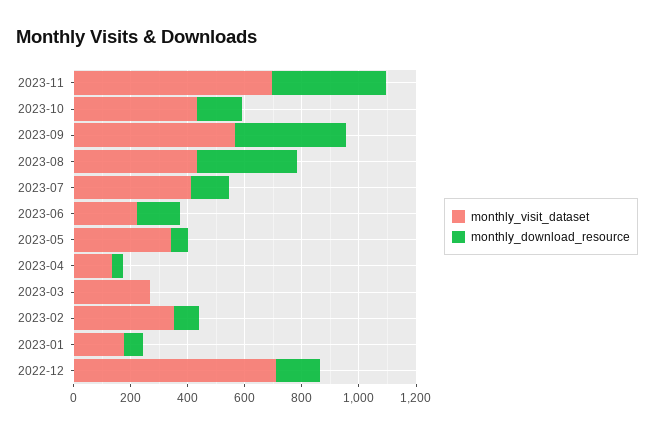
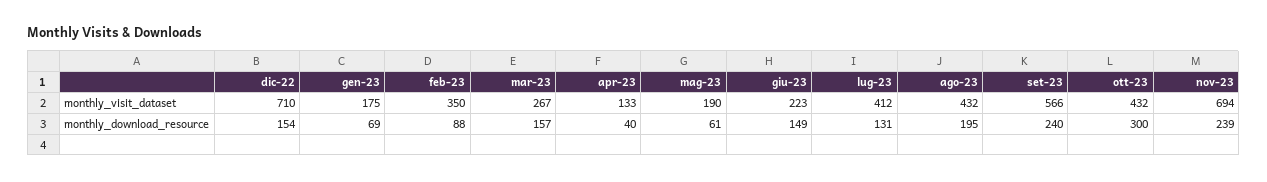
  {
    "monthly_visit_dataset": {
      "2023-11": 694,
      "2023-10": 432,
      "2023-09": 566,
      "2023-08": 432,
      "2023-07": 412,
      "2023-06": 223,
-     "2023-05": 350,
+     "2023-05": 190,
      "2023-04": 133,
      "2023-03": 267,
      "2023-02": 350,
      "2023-01": 175,
      "2022-12": 710
    },
    "monthly_download_resource": {
-     "2023-11": 400,
+     "2023-11": 239,
-     "2023-10": 150,
+     "2023-10": 300,
-     "2023-09": 400,
+     "2023-09": 240,
-     "2023-08": 350,
+     "2023-08": 195,
      "2023-07": 131,
      "2023-06": 149,
      "2023-05": 61,
      "2023-04": 40,
-     "2023-03": 0,
+     "2023-03": 157,
      "2023-02": 88,
      "2023-01": 69,
      "2022-12": 154
    }
  }

